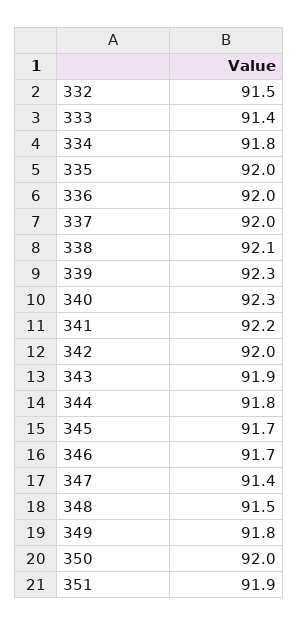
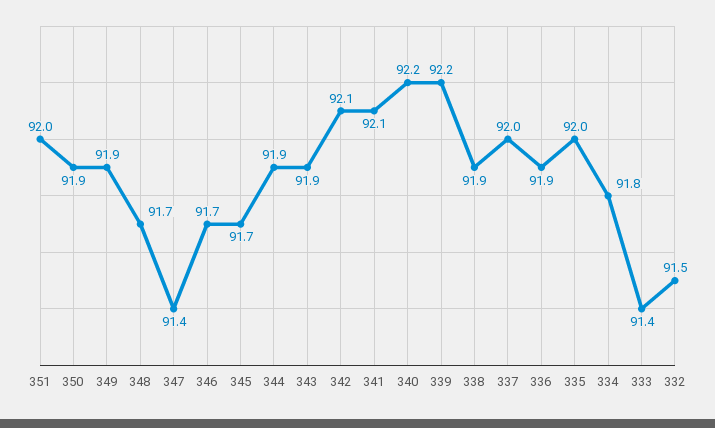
  {
    "332": 91.5,
    "333": 91.4,
    "334": 91.8,
    "335": 92,
-   "336": 92,
+   "336": 91.9,
    "337": 92,
-   "338": 92.1,
+   "338": 91.9,
-   "339": 92.3,
+   "339": 92.2,
-   "340": 92.3,
+   "340": 92.2,
-   "341": 92.2,
+   "341": 92.1,
-   "342": 92,
+   "342": 92.1,
    "343": 91.9,
-   "344": 91.8,
+   "344": 91.9,
    "345": 91.7,
    "346": 91.7,
    "347": 91.4,
-   "348": 91.5,
+   "348": 91.7,
-   "349": 91.8,
+   "349": 91.9,
-   "350": 92,
+   "350": 91.9,
-   "351": 91.9
+   "351": 92
  }

